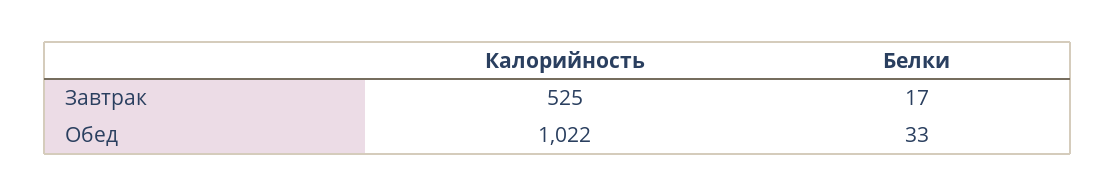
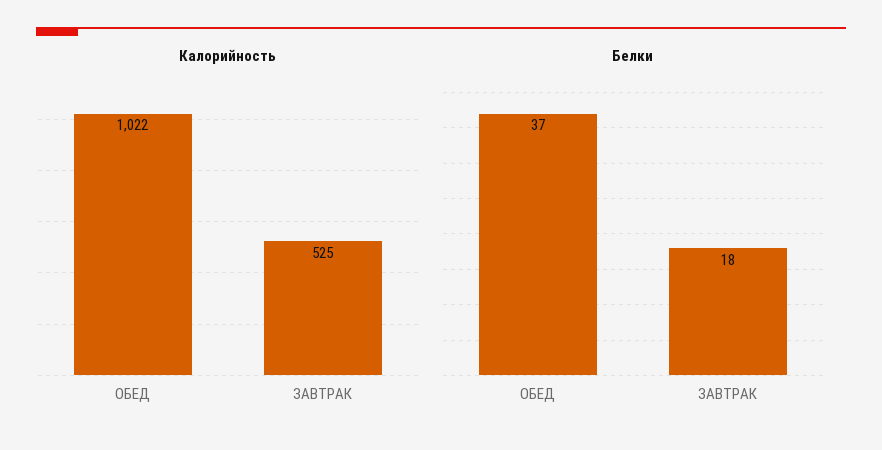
  {
    "Калорийность": {
      "Завтрак": 525,
      "Обед": 1022
    },
    "Белки": {
-     "Завтрак": 17,
+     "Завтрак": 18,
-     "Обед": 33
+     "Обед": 37
    }
  }

